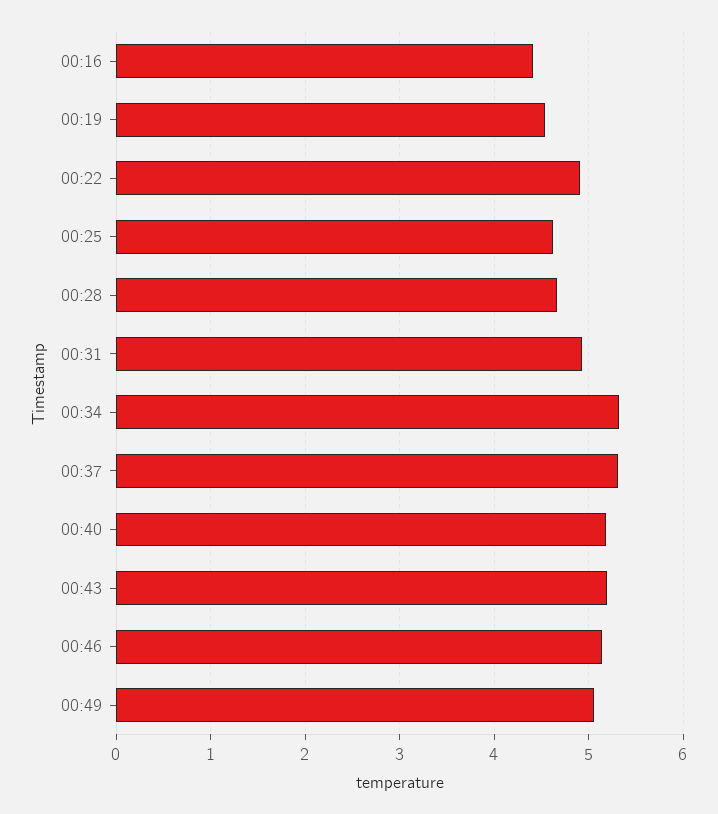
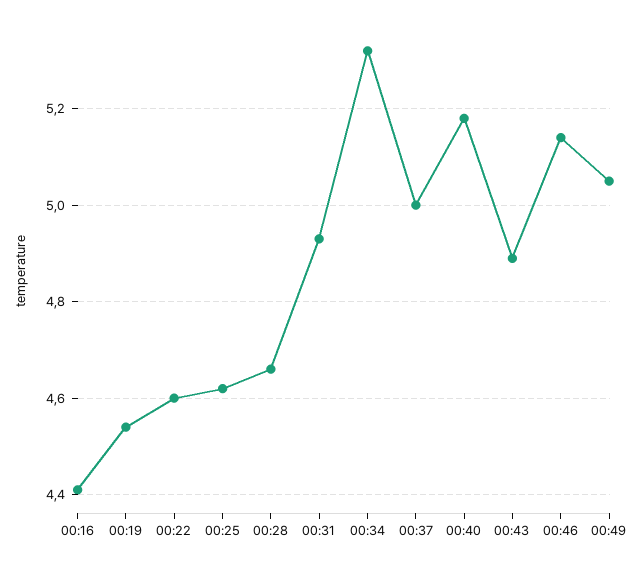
  {
    "00:16": 4.4,
    "00:19": 4.55,
-   "00:22": 4.9,
+   "00:22": 4.6,
    "00:25": 4.6,
    "00:28": 4.65,
    "00:31": 4.95,
    "00:34": 5.3,
-   "00:37": 5.3,
+   "00:37": 5,
    "00:40": 5.2,
-   "00:43": 5.2,
+   "00:43": 4.9,
    "00:46": 5.15,
    "00:49": 5.05
  }

